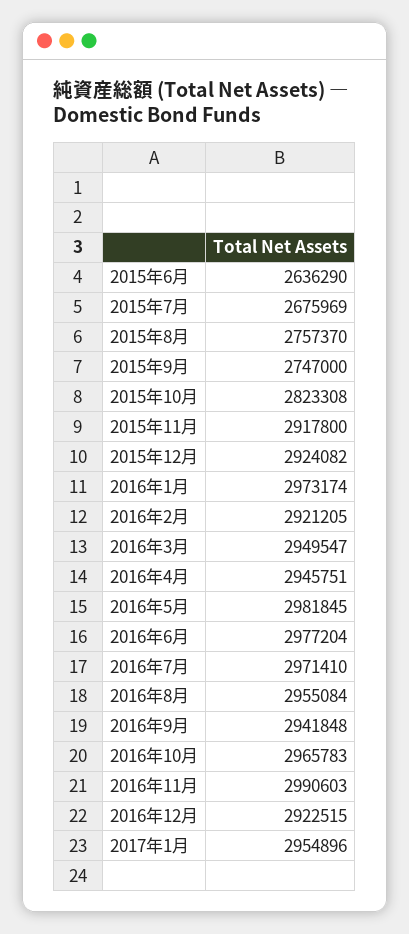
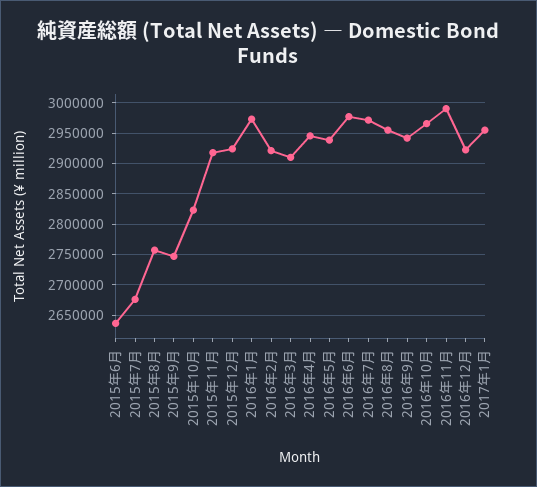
  {
    "2015年6月": 2636290,
    "2015年7月": 2675969,
    "2015年8月": 2757370,
    "2015年9月": 2747000,
    "2015年10月": 2823308,
    "2015年11月": 2917800,
    "2015年12月": 2924082,
    "2016年1月": 2973174,
    "2016年2月": 2921205,
-   "2016年3月": 2949547,
+   "2016年3月": 2910000,
    "2016年4月": 2945751,
-   "2016年5月": 2981845,
+   "2016年5月": 2940000,
    "2016年6月": 2977204,
    "2016年7月": 2971410,
    "2016年8月": 2955084,
    "2016年9月": 2941848,
    "2016年10月": 2965783,
    "2016年11月": 2990603,
    "2016年12月": 2922515,
    "2017年1月": 2954896
  }

